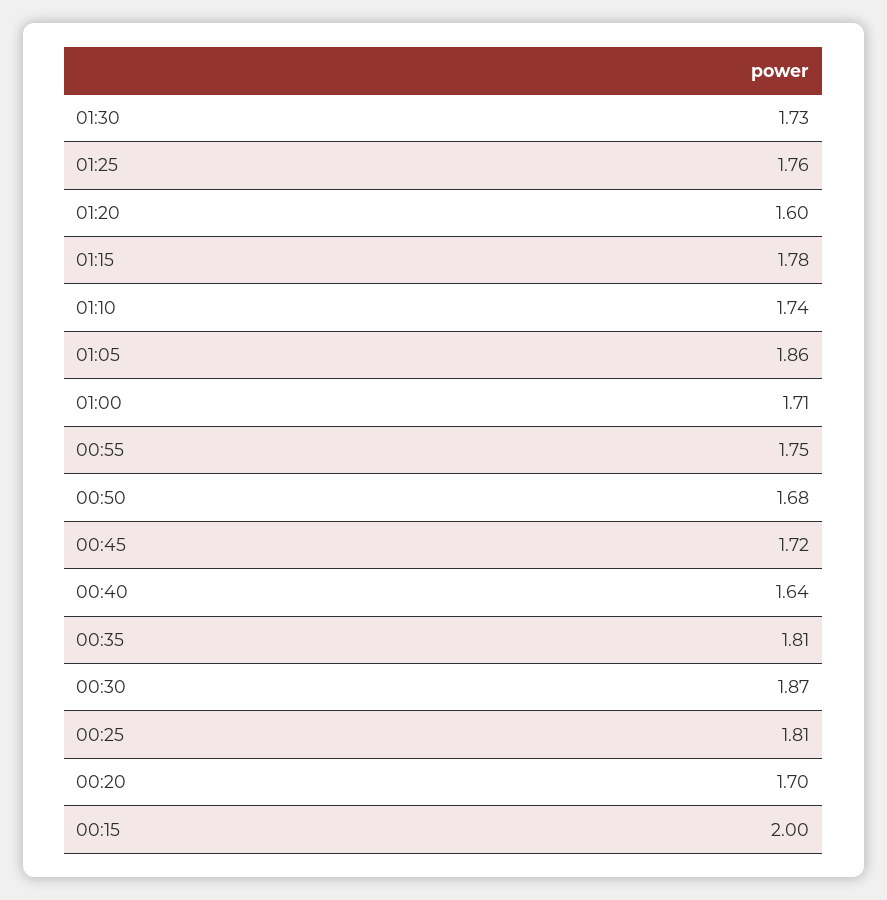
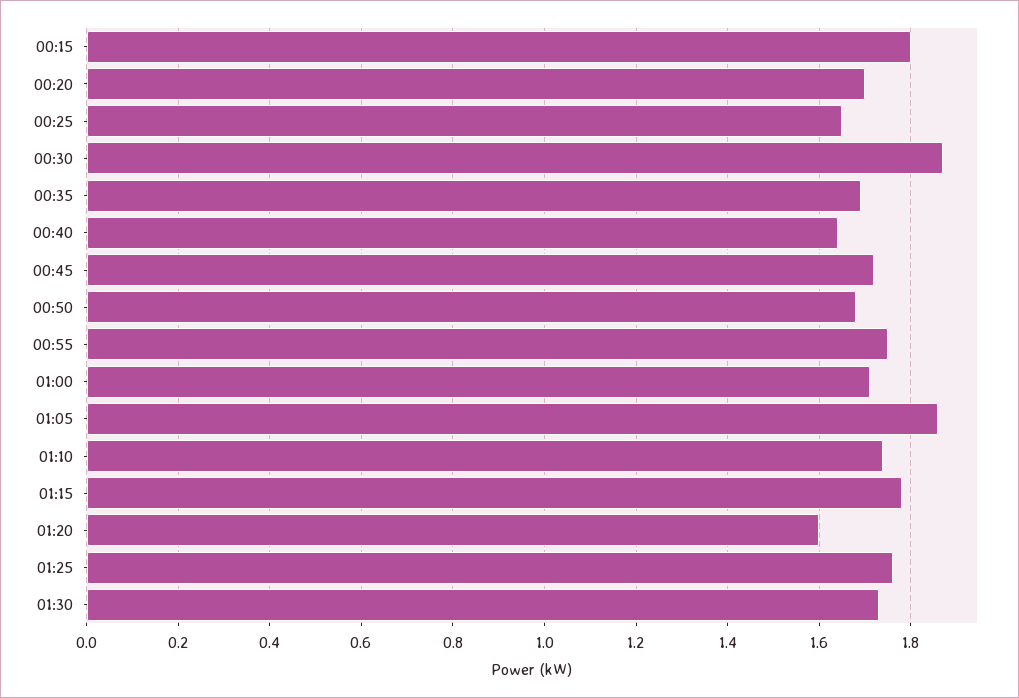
  {
    "01:30": 1.73,
    "01:25": 1.76,
    "01:20": 1.6,
    "01:15": 1.78,
    "01:10": 1.74,
    "01:05": 1.86,
    "01:00": 1.71,
    "00:55": 1.75,
    "00:50": 1.68,
    "00:45": 1.72,
    "00:40": 1.64,
-   "00:35": 1.81,
+   "00:35": 1.7,
    "00:30": 1.87,
-   "00:25": 1.81,
+   "00:25": 1.65,
    "00:20": 1.7,
-   "00:15": 2
+   "00:15": 1.8
  }

